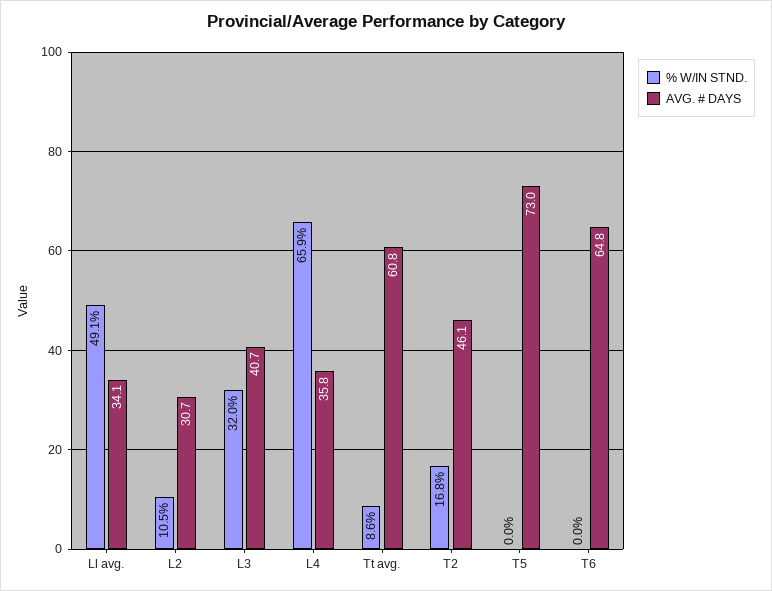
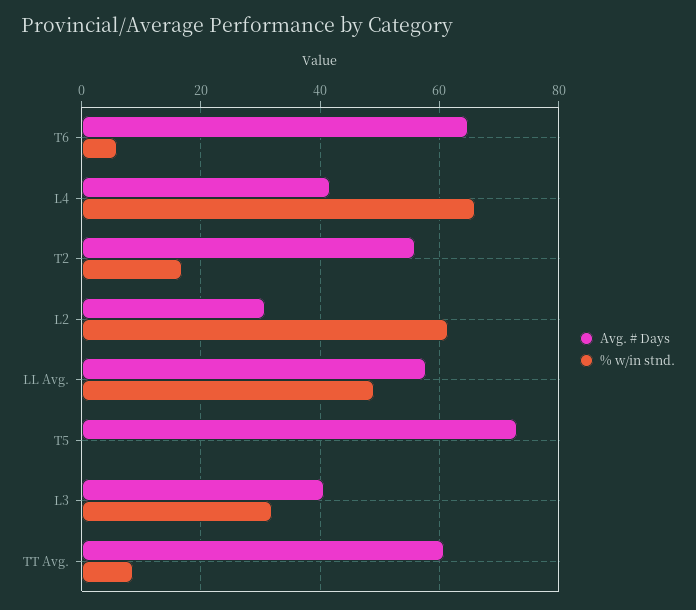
  {
    "% W/IN STND.": {
      "Ll avg.": 49.1,
-     "L2": 10.5,
+     "L2": 62,
      "L3": 32,
      "L4": 65.9,
      "Tt avg.": 8.6,
      "T2": 16.8,
      "T5": 0,
-     "T6": 0
+     "T6": 6
    },
    "AVG. # DAYS": {
-     "Ll avg.": 34.1,
+     "Ll avg.": 58,
      "L2": 30.7,
      "L3": 40.7,
-     "L4": 35.8,
+     "L4": 42,
      "Tt avg.": 60.8,
-     "T2": 46.1,
+     "T2": 56,
      "T5": 73,
      "T6": 64.8
    }
  }

